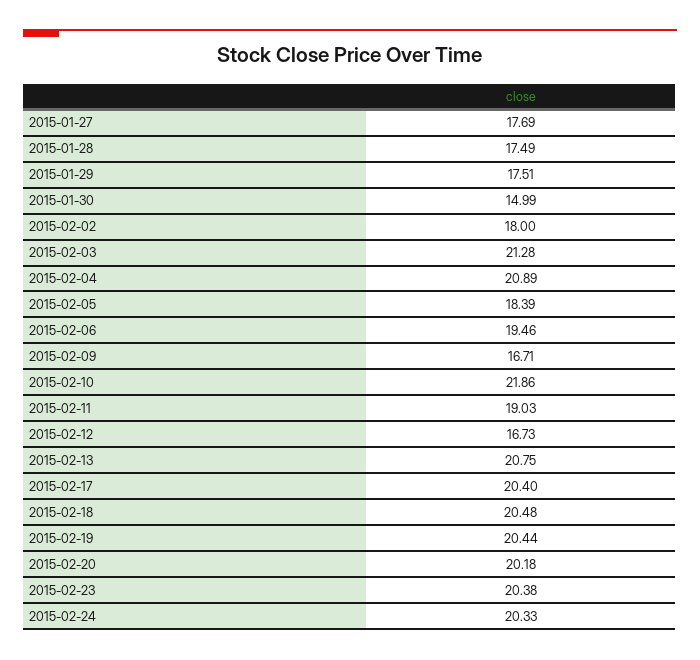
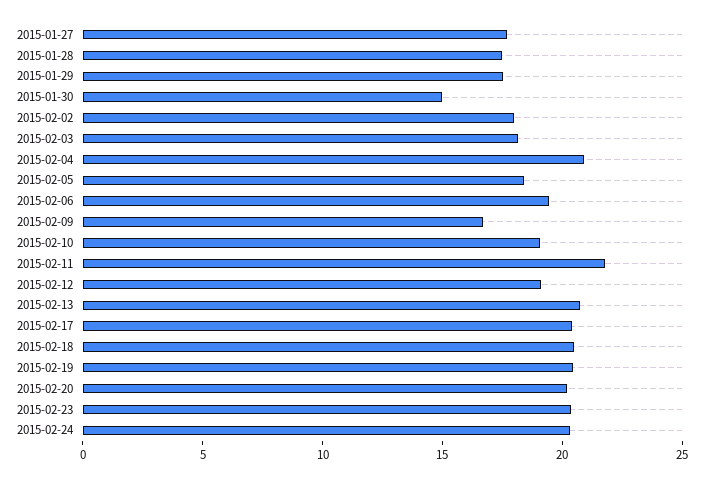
  {
    "2015-01-27": 17.69,
    "2015-01-28": 17.49,
    "2015-01-29": 17.51,
    "2015-01-30": 14.99,
    "2015-02-02": 18,
-   "2015-02-03": 21.28,
+   "2015-02-03": 18,
    "2015-02-04": 20.89,
    "2015-02-05": 18.39,
    "2015-02-06": 19.46,
    "2015-02-09": 16.71,
-   "2015-02-10": 21.86,
+   "2015-02-10": 19,
-   "2015-02-11": 19.03,
+   "2015-02-11": 22,
-   "2015-02-12": 16.73,
+   "2015-02-12": 19,
    "2015-02-13": 20.75,
    "2015-02-17": 20.4,
    "2015-02-18": 20.48,
    "2015-02-19": 20.44,
    "2015-02-20": 20.18,
    "2015-02-23": 20.38,
    "2015-02-24": 20.33
  }

